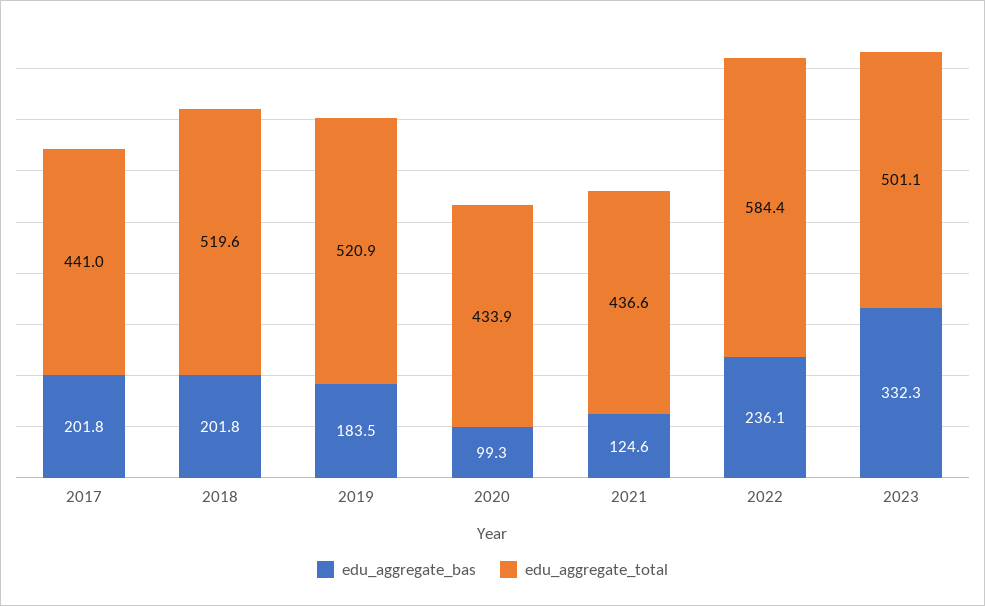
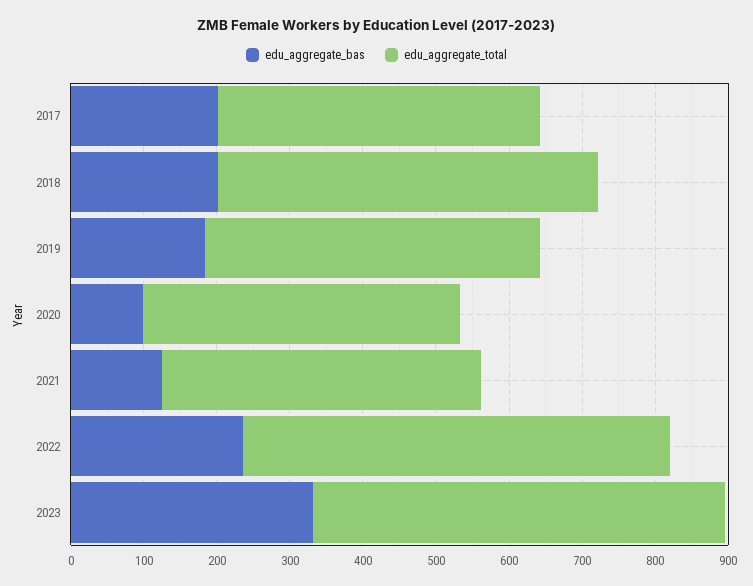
  {
    "edu_aggregate_bas": {
      "2017": 201.8,
      "2018": 201.8,
      "2019": 183.5,
      "2020": 99.3,
      "2021": 124.6,
      "2022": 236.1,
      "2023": 332.3
    },
    "edu_aggregate_total": {
      "2017": 441,
      "2018": 519.6,
-     "2019": 520.9,
+     "2019": 460,
      "2020": 433.9,
      "2021": 436.6,
      "2022": 584.4,
-     "2023": 501.1
+     "2023": 560
    }
  }

